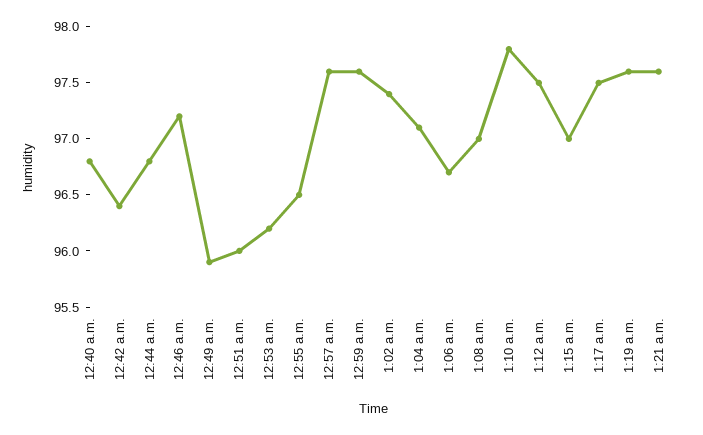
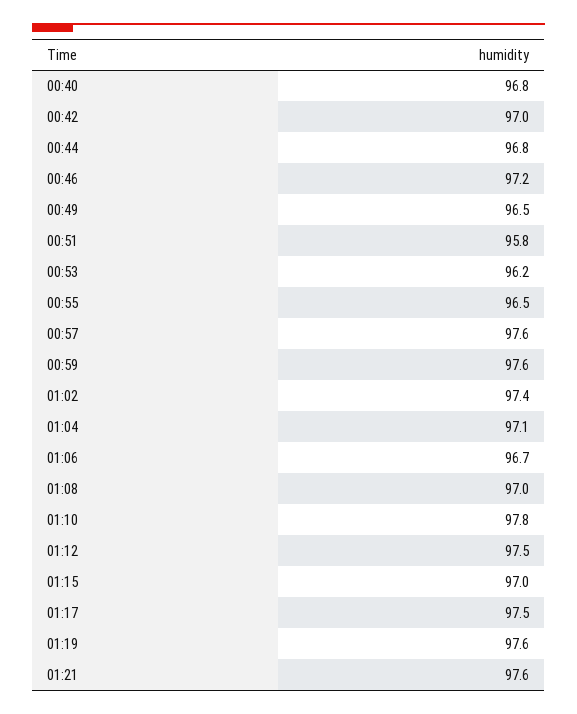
  {
    "12:40 a.m.": 96.8,
-   "12:42 a.m.": 96.4,
+   "12:42 a.m.": 97,
    "12:44 a.m.": 96.8,
    "12:46 a.m.": 97.2,
-   "12:49 a.m.": 95.9,
+   "12:49 a.m.": 96.5,
-   "12:51 a.m.": 96,
+   "12:51 a.m.": 95.8,
    "12:53 a.m.": 96.2,
    "12:55 a.m.": 96.5,
    "12:57 a.m.": 97.6,
    "12:59 a.m.": 97.6,
    "1:02 a.m.": 97.4,
    "1:04 a.m.": 97.1,
    "1:06 a.m.": 96.7,
    "1:08 a.m.": 97,
    "1:10 a.m.": 97.8,
    "1:12 a.m.": 97.5,
    "1:15 a.m.": 97,
    "1:17 a.m.": 97.5,
    "1:19 a.m.": 97.6,
    "1:21 a.m.": 97.6
  }

